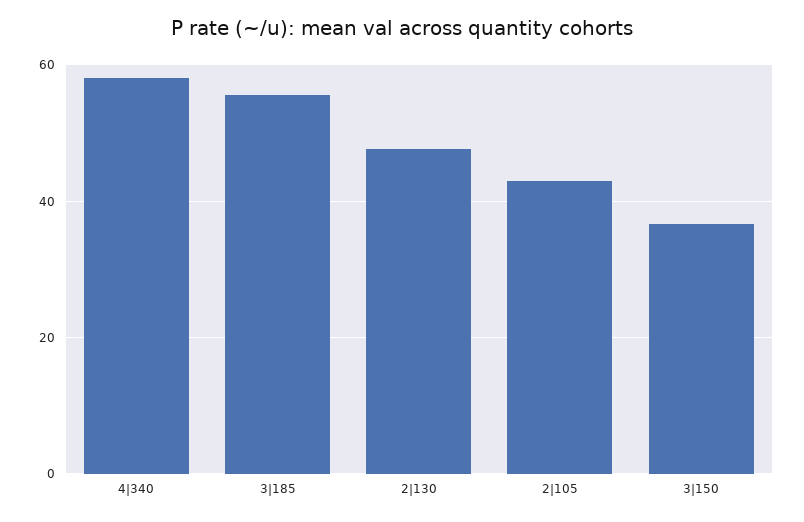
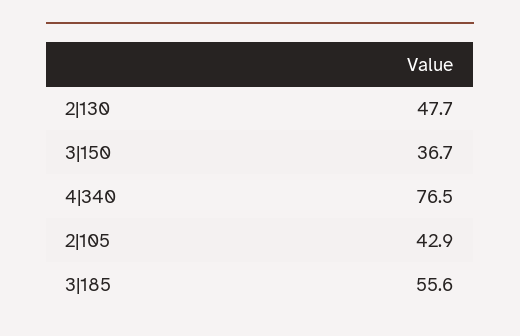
  {
-   "4|340": 58,
+   "4|340": 76.5,
    "3|185": 55.6,
    "2|130": 47.7,
    "2|105": 42.9,
    "3|150": 36.7
  }

